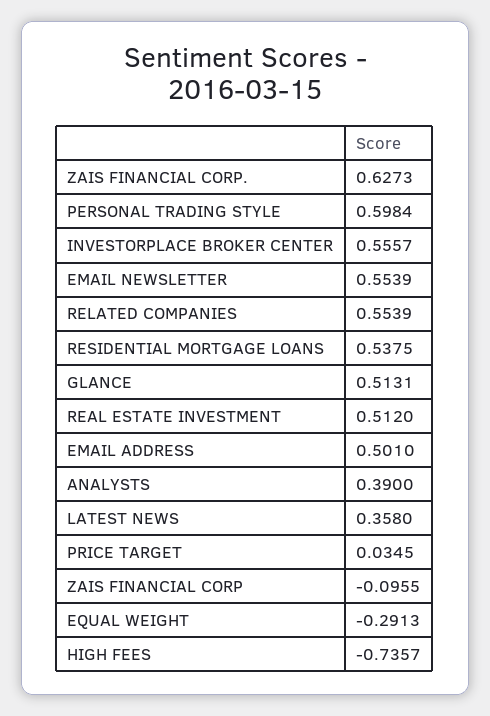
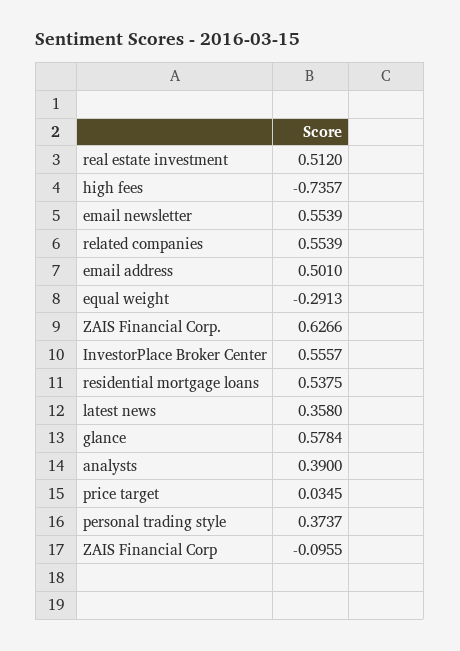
  {
-   "ZAIS FINANCIAL CORP.": 0.6273,
+   "ZAIS FINANCIAL CORP.": 0.6266,
-   "PERSONAL TRADING STYLE": 0.5984,
+   "PERSONAL TRADING STYLE": 0.3737,
    "INVESTORPLACE BROKER CENTER": 0.5557,
    "EMAIL NEWSLETTER": 0.5539,
    "RELATED COMPANIES": 0.5539,
    "RESIDENTIAL MORTGAGE LOANS": 0.5375,
-   "GLANCE": 0.5131,
+   "GLANCE": 0.5784,
    "REAL ESTATE INVESTMENT": 0.512,
    "EMAIL ADDRESS": 0.501,
    "ANALYSTS": 0.39,
    "LATEST NEWS": 0.358,
    "PRICE TARGET": 0.0345,
    "ZAIS FINANCIAL CORP": -0.0955,
    "EQUAL WEIGHT": -0.2913,
    "HIGH FEES": -0.7357
  }

